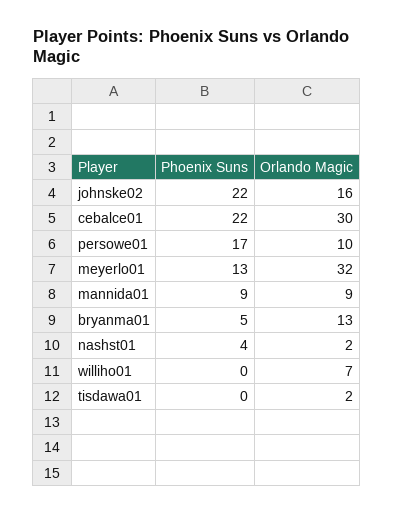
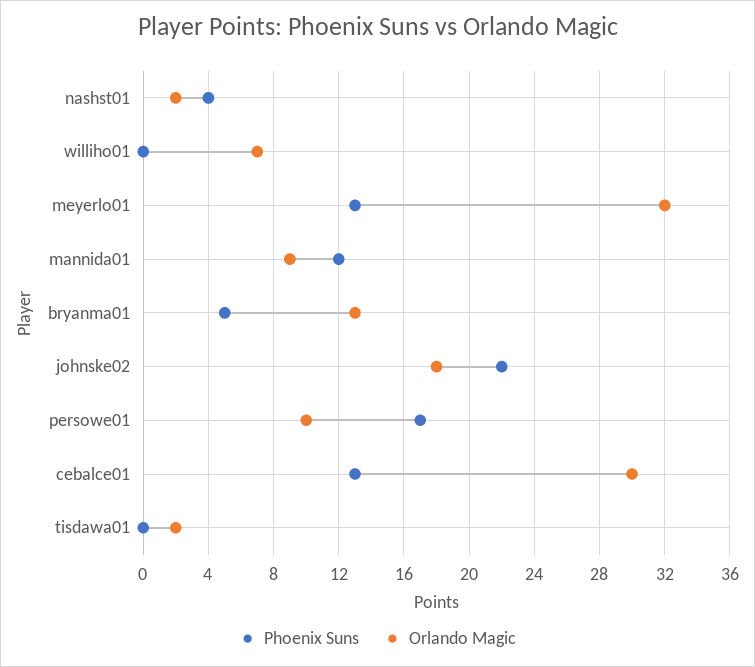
  {
    "Phoenix Suns": {
      "johnske02": 22,
-     "cebalce01": 22,
+     "cebalce01": 13,
      "persowe01": 17,
      "meyerlo01": 13,
-     "mannida01": 9,
+     "mannida01": 12,
      "bryanma01": 5,
      "nashst01": 4,
      "williho01": 0,
      "tisdawa01": 0
    },
    "Orlando Magic": {
-     "johnske02": 16,
+     "johnske02": 18,
      "cebalce01": 30,
      "persowe01": 10,
      "meyerlo01": 32,
      "mannida01": 9,
      "bryanma01": 13,
      "nashst01": 2,
      "williho01": 7,
      "tisdawa01": 2
    }
  }

